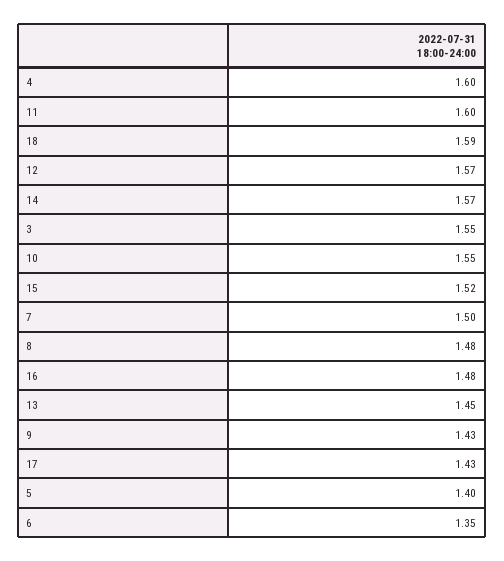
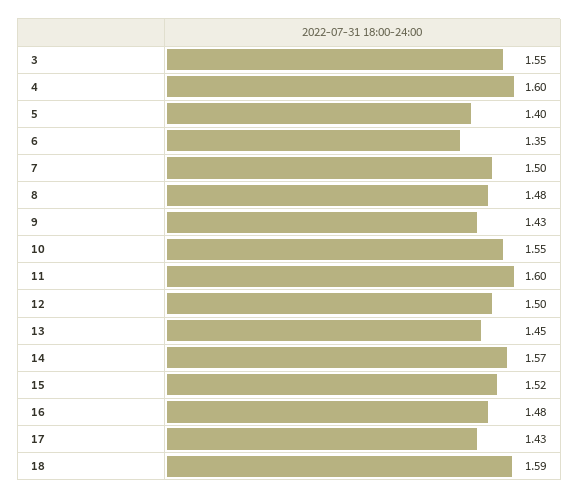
  {
    "4": 1.6,
    "11": 1.6,
    "18": 1.59,
-   "12": 1.57,
+   "12": 1.5,
    "14": 1.57,
    "3": 1.55,
    "10": 1.55,
    "15": 1.52,
    "7": 1.5,
    "8": 1.48,
    "16": 1.48,
    "13": 1.45,
    "9": 1.43,
    "17": 1.43,
    "5": 1.4,
    "6": 1.35
  }

